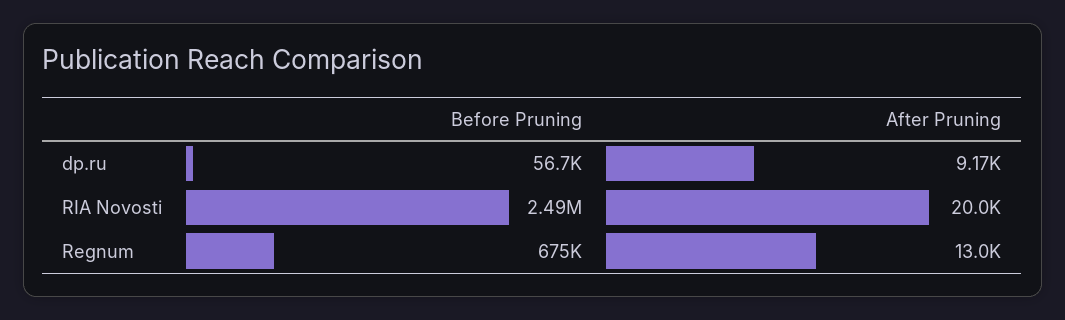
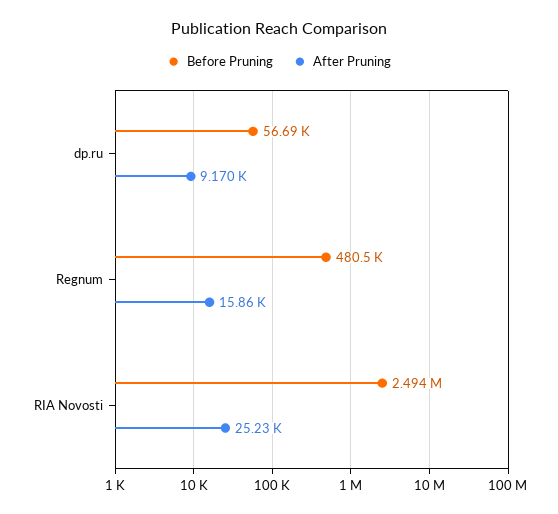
  {
    "Before Pruning": {
      "dp.ru": 56690,
      "RIA Novosti": 2494000,
-     "Regnum": 675000
+     "Regnum": 480500
    },
    "After Pruning": {
      "dp.ru": 9170,
-     "RIA Novosti": 20000,
+     "RIA Novosti": 25230,
-     "Regnum": 13000
+     "Regnum": 15860
    }
  }

